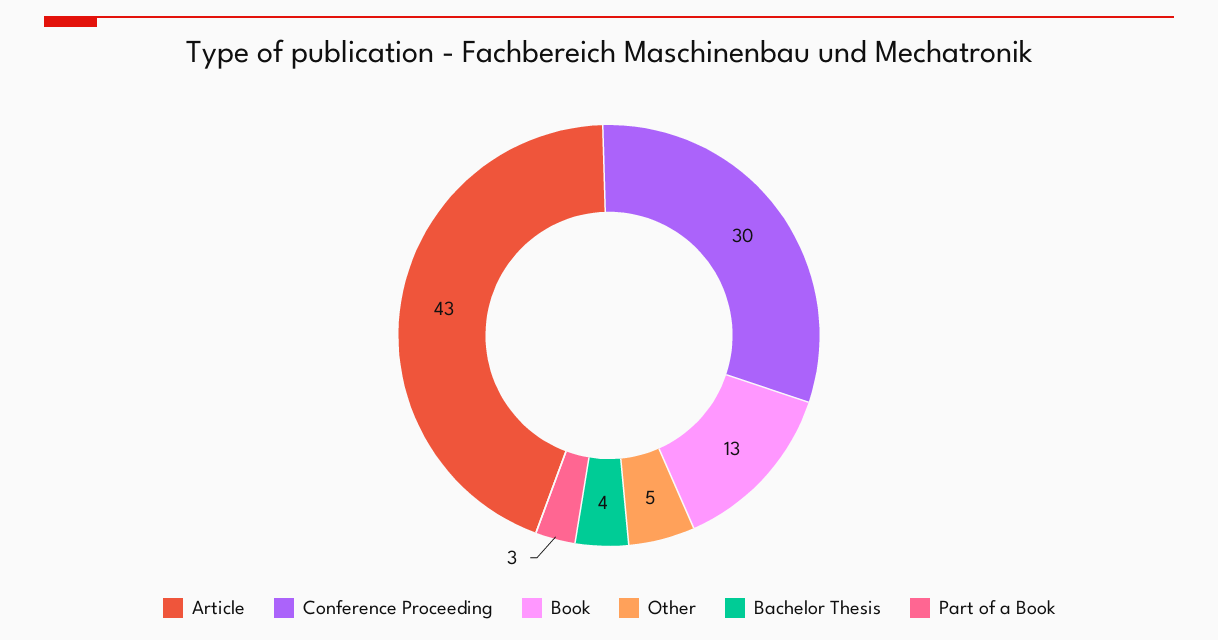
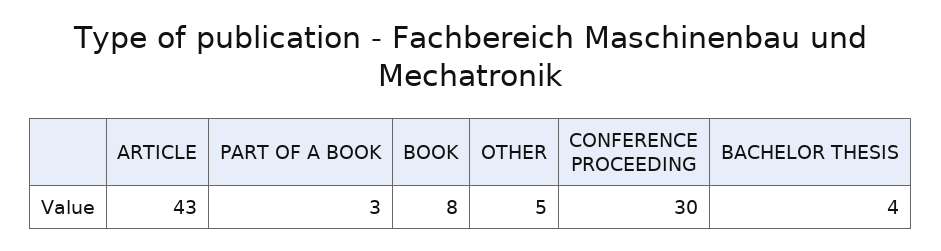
  {
    "Article": 43,
    "Conference Proceeding": 30,
-   "Book": 13,
+   "Book": 8,
    "Other": 5,
    "Bachelor Thesis": 4,
    "Part of a Book": 3
  }

